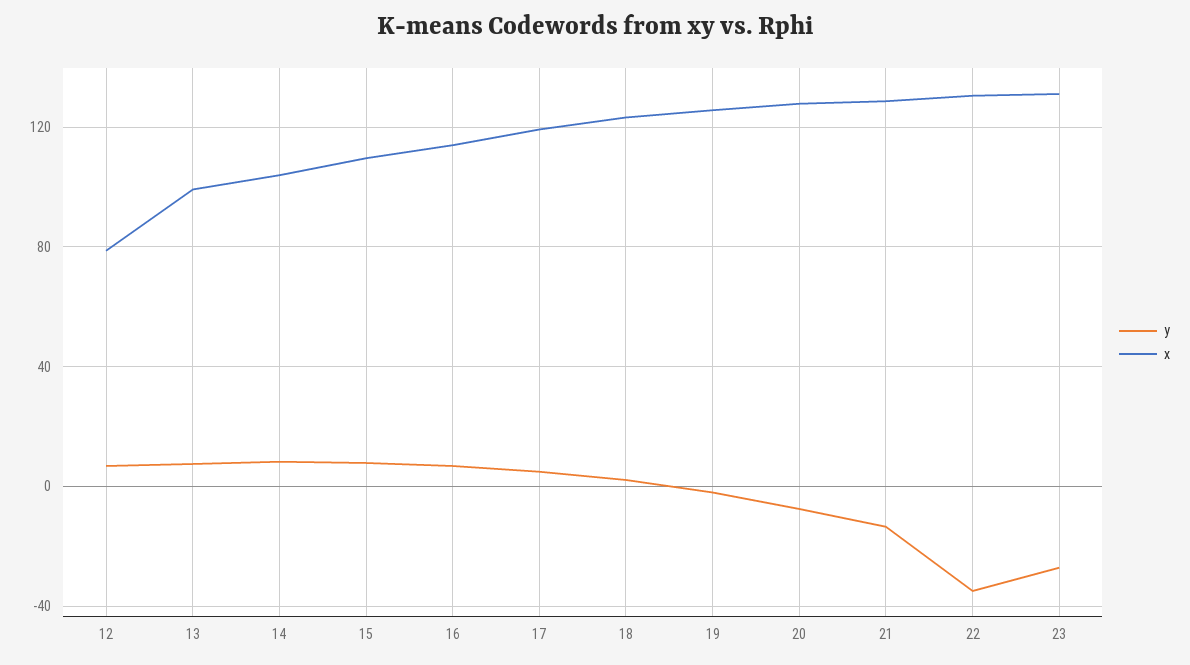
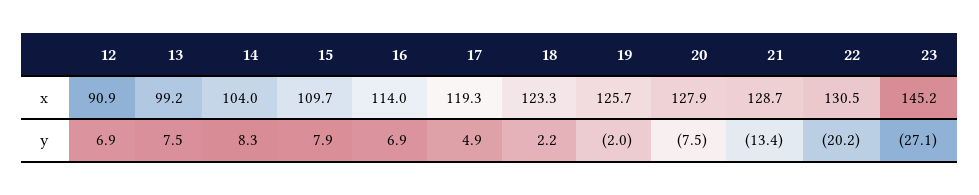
  {
    "y": {
      "12": 6.9,
      "13": 7.5,
      "14": 8.3,
      "15": 7.9,
      "16": 6.9,
      "17": 4.9,
      "18": 2.2,
      "19": -2,
      "20": -7.5,
      "21": -13.4,
-     "22": -35,
+     "22": -20.2,
      "23": -27.1
    },
    "x": {
-     "12": 80,
+     "12": 90.9,
      "13": 99.2,
      "14": 104,
      "15": 109.7,
      "16": 114,
      "17": 119.3,
      "18": 123.3,
      "19": 125.7,
      "20": 127.9,
      "21": 128.7,
      "22": 130.5,
-     "23": 130
+     "23": 145.2
    }
  }

